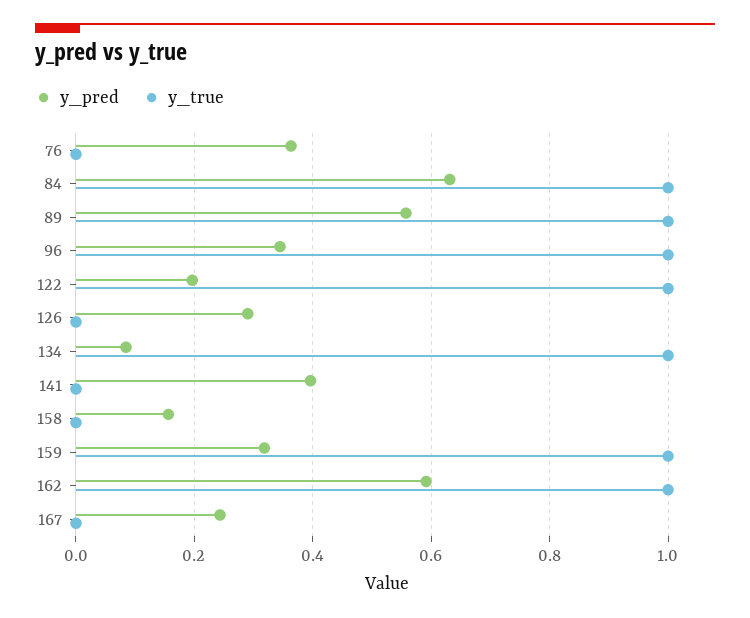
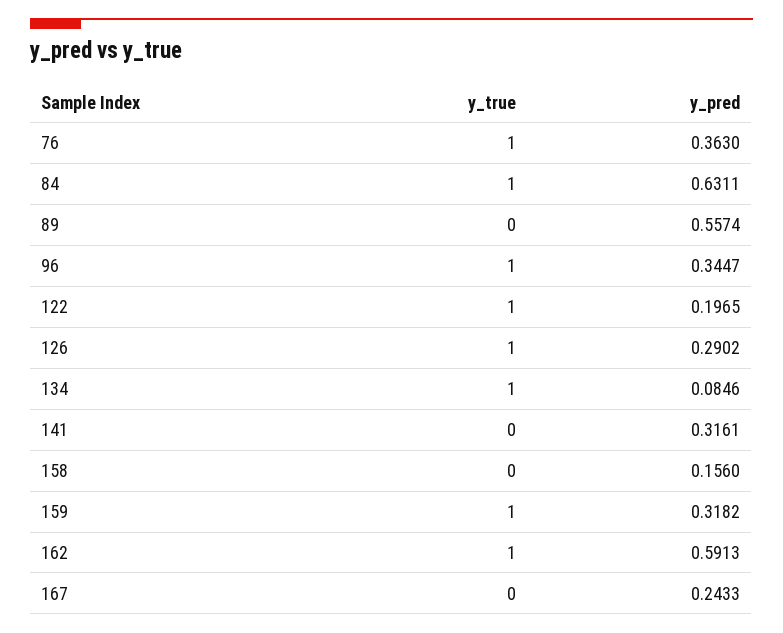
  {
    "y_pred": {
      "76": 0.363,
      "84": 0.6311,
      "89": 0.5574,
      "96": 0.3447,
      "122": 0.1965,
      "126": 0.2902,
      "134": 0.0846,
-     "141": 0.4,
+     "141": 0.3161,
      "158": 0.156,
      "159": 0.3182,
      "162": 0.5913,
      "167": 0.2433
    },
    "y_true": {
-     "76": 0,
+     "76": 1,
      "84": 1,
-     "89": 1,
+     "89": 0,
      "96": 1,
      "122": 1,
-     "126": 0,
+     "126": 1,
      "134": 1,
      "141": 0,
      "158": 0,
      "159": 1,
      "162": 1,
      "167": 0
    }
  }

